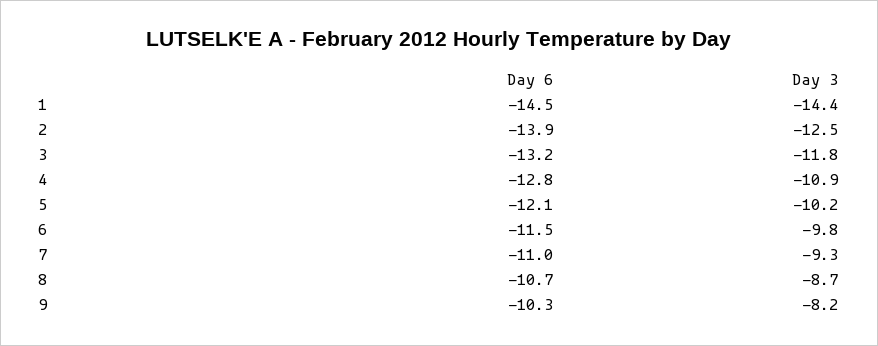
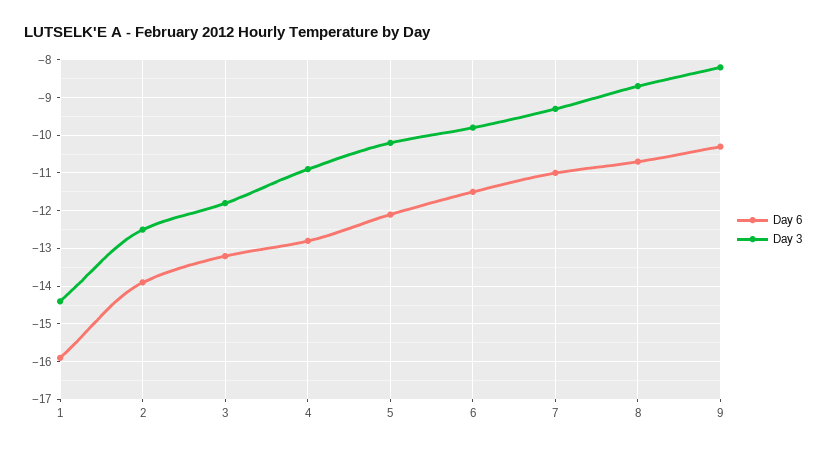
  {
    "Day 6": {
-     "1": -14.5,
+     "1": -16,
      "2": -13.9,
      "3": -13.2,
      "4": -12.8,
      "5": -12.1,
      "6": -11.5,
      "7": -11,
      "8": -10.7,
      "9": -10.3
    },
    "Day 3": {
      "1": -14.4,
      "2": -12.5,
      "3": -11.8,
      "4": -10.9,
      "5": -10.2,
      "6": -9.8,
      "7": -9.3,
      "8": -8.7,
      "9": -8.2
    }
  }

